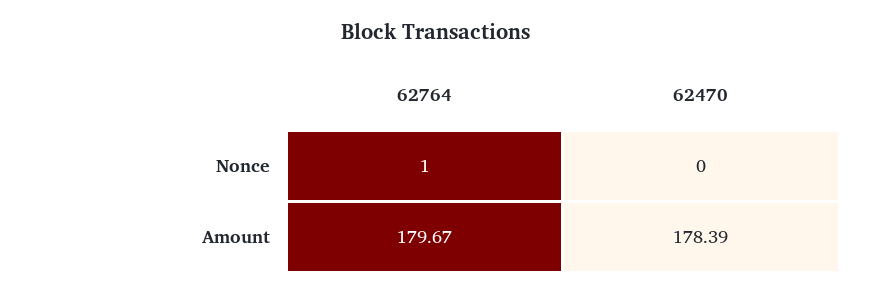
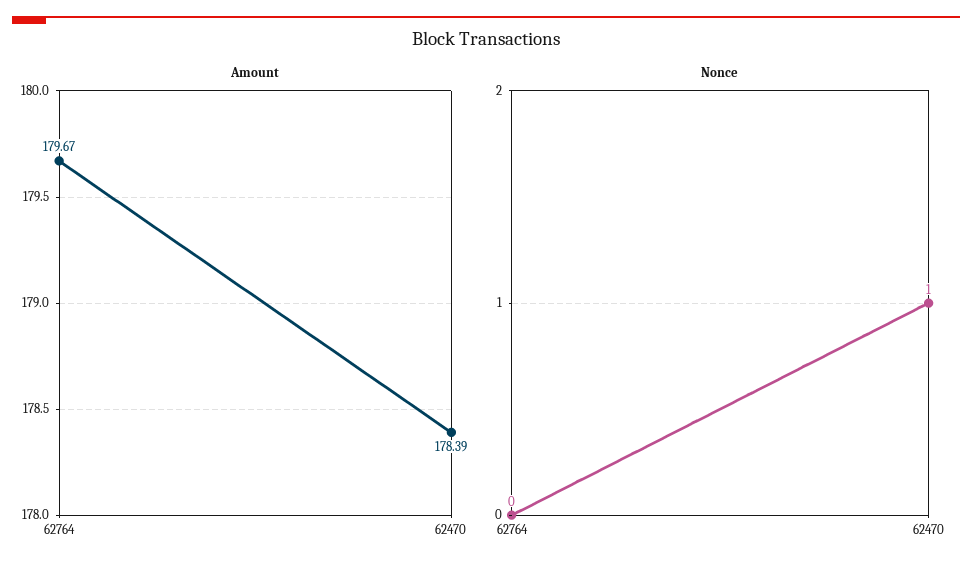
  {
    "Nonce": {
-     "62764": 1,
+     "62764": 0,
-     "62470": 0
+     "62470": 1
    },
    "Amount": {
      "62764": 179.67,
      "62470": 178.39
    }
  }

